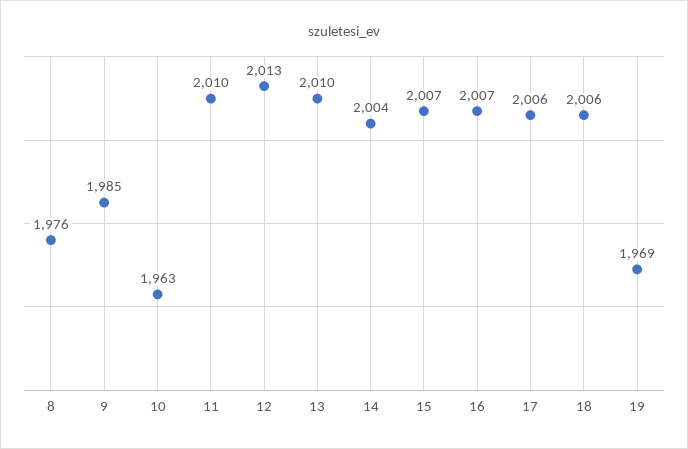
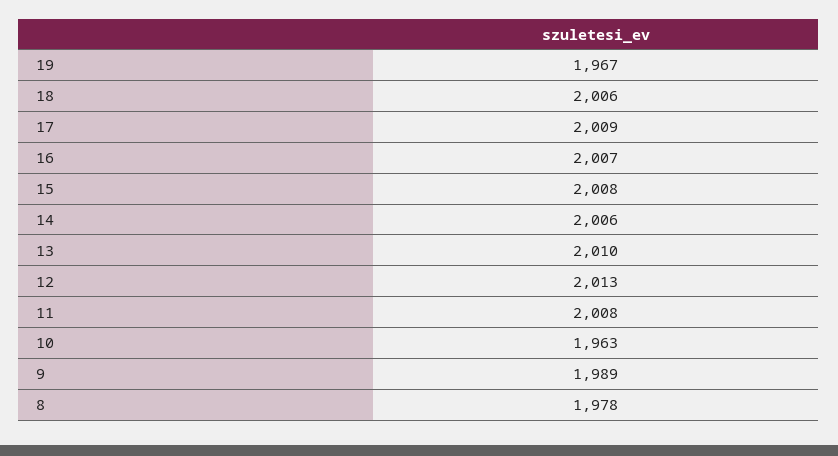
  {
-   "8": 1976,
+   "8": 1978,
-   "9": 1985,
+   "9": 1989,
    "10": 1963,
-   "11": 2010,
+   "11": 2008,
    "12": 2013,
    "13": 2010,
-   "14": 2004,
+   "14": 2006,
-   "15": 2007,
+   "15": 2008,
    "16": 2007,
-   "17": 2006,
+   "17": 2009,
    "18": 2006,
-   "19": 1969
+   "19": 1967
  }

